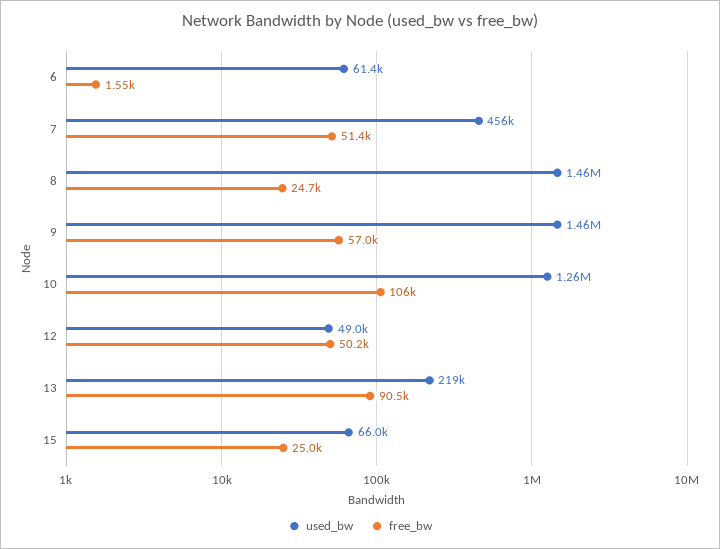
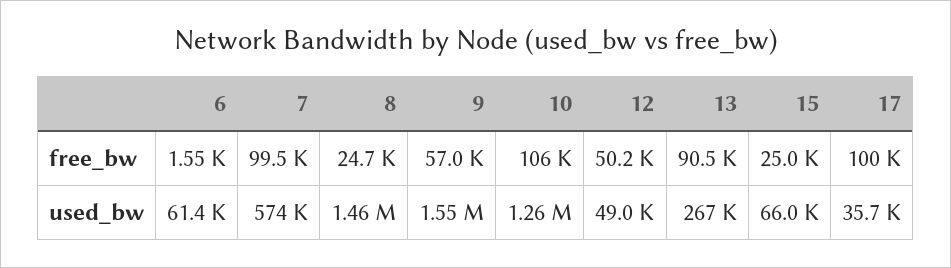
  {
    "used_bw": {
      "6": 61400,
-     "7": 456000,
+     "7": 574000,
      "8": 1460000,
-     "9": 1460000,
+     "9": 1550000,
      "10": 1260000,
      "12": 49000,
-     "13": 219000,
+     "13": 267000,
-     "15": 66000
+     "15": 66000,
+     "17": 35700
    },
    "free_bw": {
      "6": 1550,
-     "7": 51400,
+     "7": 99500,
      "8": 24700,
      "9": 57000,
      "10": 106000,
      "12": 50200,
      "13": 90500,
-     "15": 25000
+     "15": 25000,
+     "17": 100000
    }
  }

